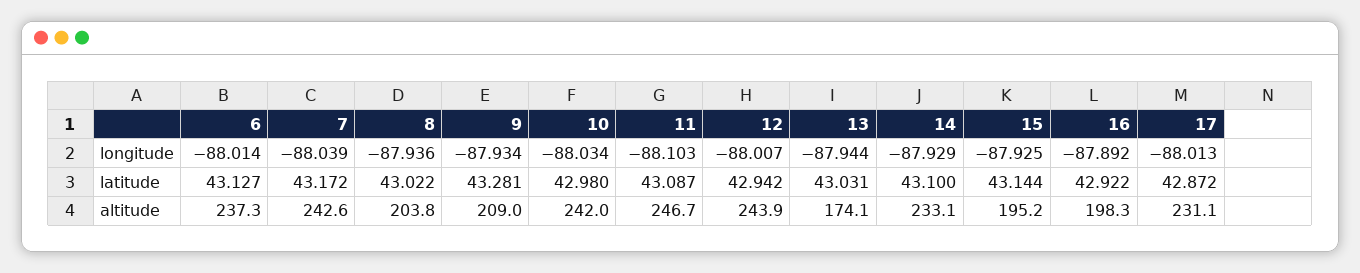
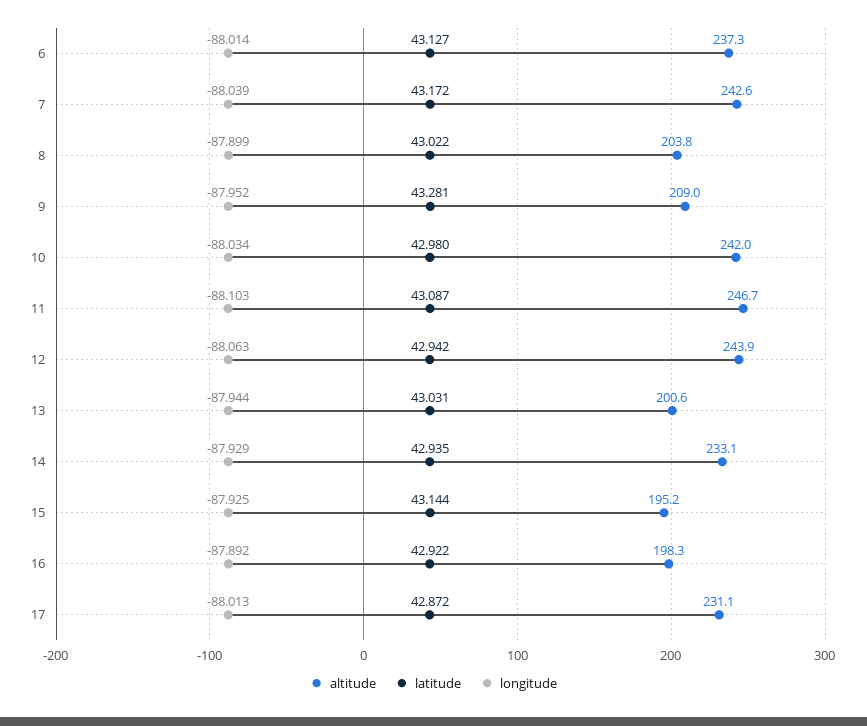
  {
    "longitude": {
      "6": -88.014,
      "7": -88.039,
-     "8": -87.936,
+     "8": -87.899,
-     "9": -87.934,
+     "9": -87.952,
      "10": -88.034,
      "11": -88.103,
-     "12": -88.007,
+     "12": -88.063,
      "13": -87.944,
      "14": -87.929,
      "15": -87.925,
      "16": -87.892,
      "17": -88.013
    },
    "latitude": {
      "6": 43.127,
      "7": 43.172,
      "8": 43.022,
      "9": 43.281,
      "10": 42.98,
      "11": 43.087,
      "12": 42.942,
      "13": 43.031,
-     "14": 43.1,
+     "14": 42.935,
      "15": 43.144,
      "16": 42.922,
      "17": 42.872
    },
    "altitude": {
      "6": 237.3,
      "7": 242.6,
      "8": 203.8,
      "9": 209,
      "10": 242,
      "11": 246.7,
      "12": 243.9,
-     "13": 174.1,
+     "13": 200.6,
      "14": 233.1,
      "15": 195.2,
      "16": 198.3,
      "17": 231.1
    }
  }

